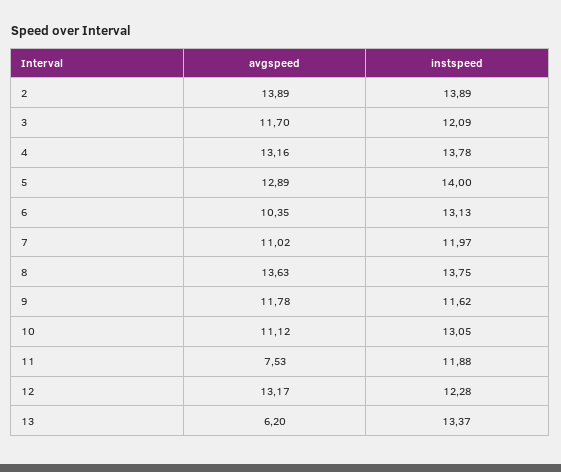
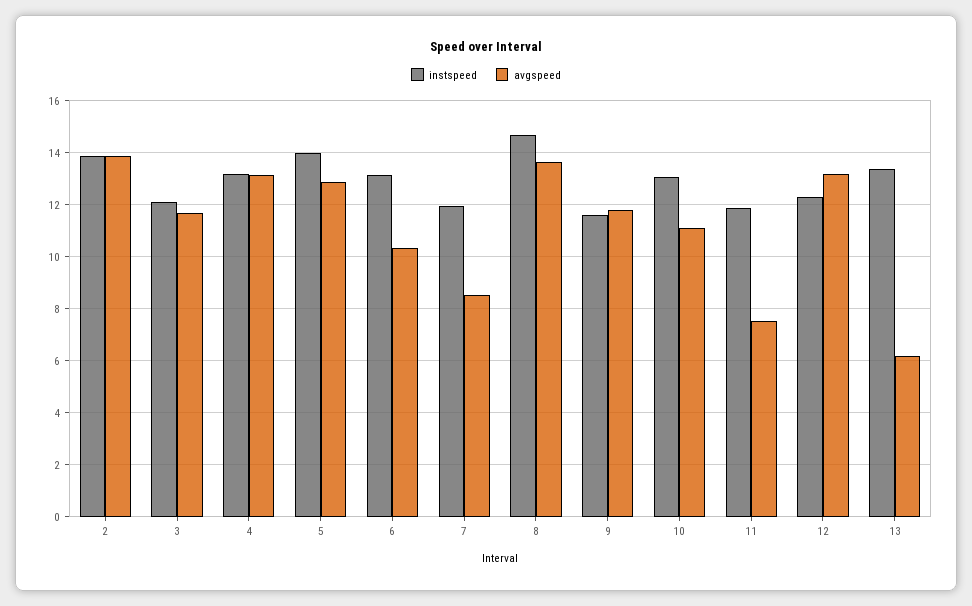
  {
    "avgspeed": {
      "2": 13.89,
      "3": 11.7,
      "4": 13.16,
      "5": 12.89,
      "6": 10.35,
-     "7": 11.02,
+     "7": 8.5,
      "8": 13.63,
      "9": 11.78,
      "10": 11.12,
      "11": 7.53,
      "12": 13.17,
      "13": 6.2
    },
    "instspeed": {
      "2": 13.89,
      "3": 12.09,
-     "4": 13.78,
+     "4": 13.25,
      "5": 14,
      "6": 13.13,
      "7": 11.97,
-     "8": 13.75,
+     "8": 14.75,
      "9": 11.62,
      "10": 13.05,
      "11": 11.88,
      "12": 12.28,
      "13": 13.37
    }
  }

